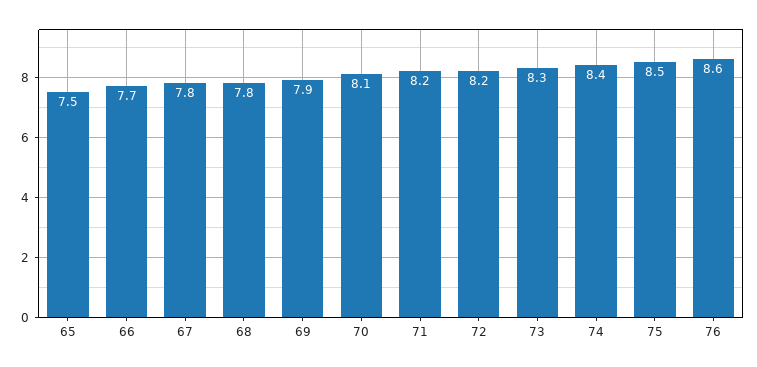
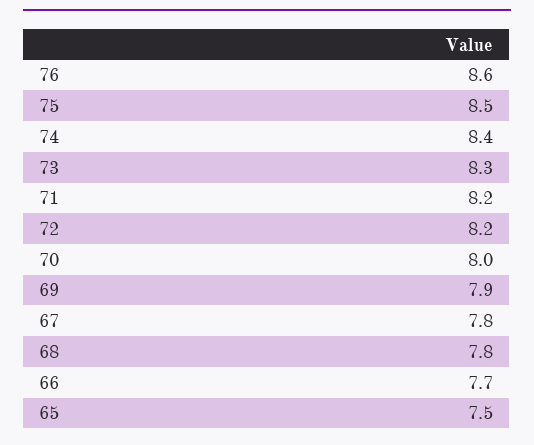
  {
    "65": 7.5,
    "66": 7.7,
    "67": 7.8,
    "68": 7.8,
    "69": 7.9,
-   "70": 8.1,
+   "70": 8,
    "71": 8.2,
    "72": 8.2,
    "73": 8.3,
    "74": 8.4,
    "75": 8.5,
    "76": 8.6
  }

